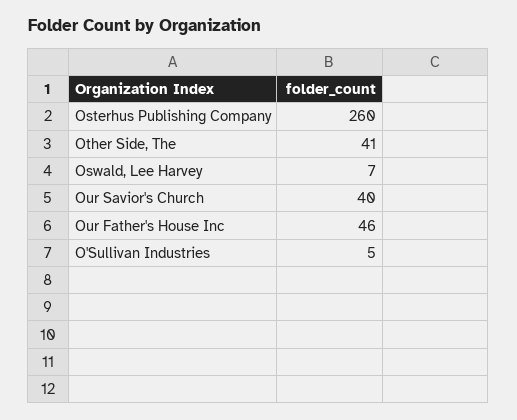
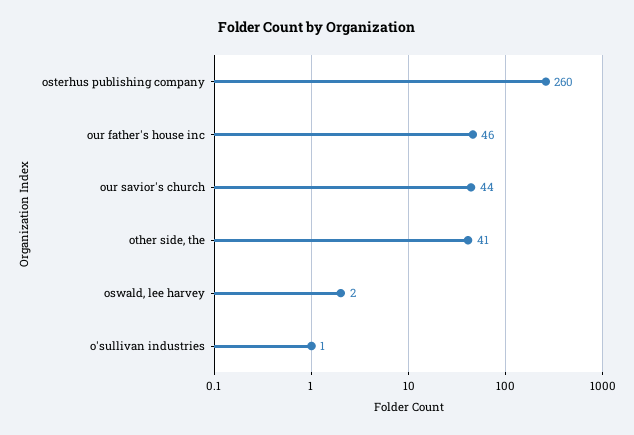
  {
    "Osterhus Publishing Company": 260,
    "Other Side, The": 41,
-   "Oswald, Lee Harvey": 7,
+   "Oswald, Lee Harvey": 2,
-   "Our Savior's Church": 40,
+   "Our Savior's Church": 44,
    "Our Father's House Inc": 46,
-   "O'Sullivan Industries": 5
+   "O'Sullivan Industries": 1
  }

